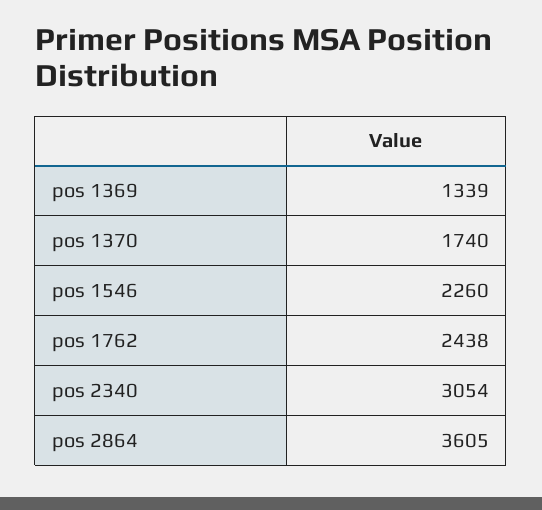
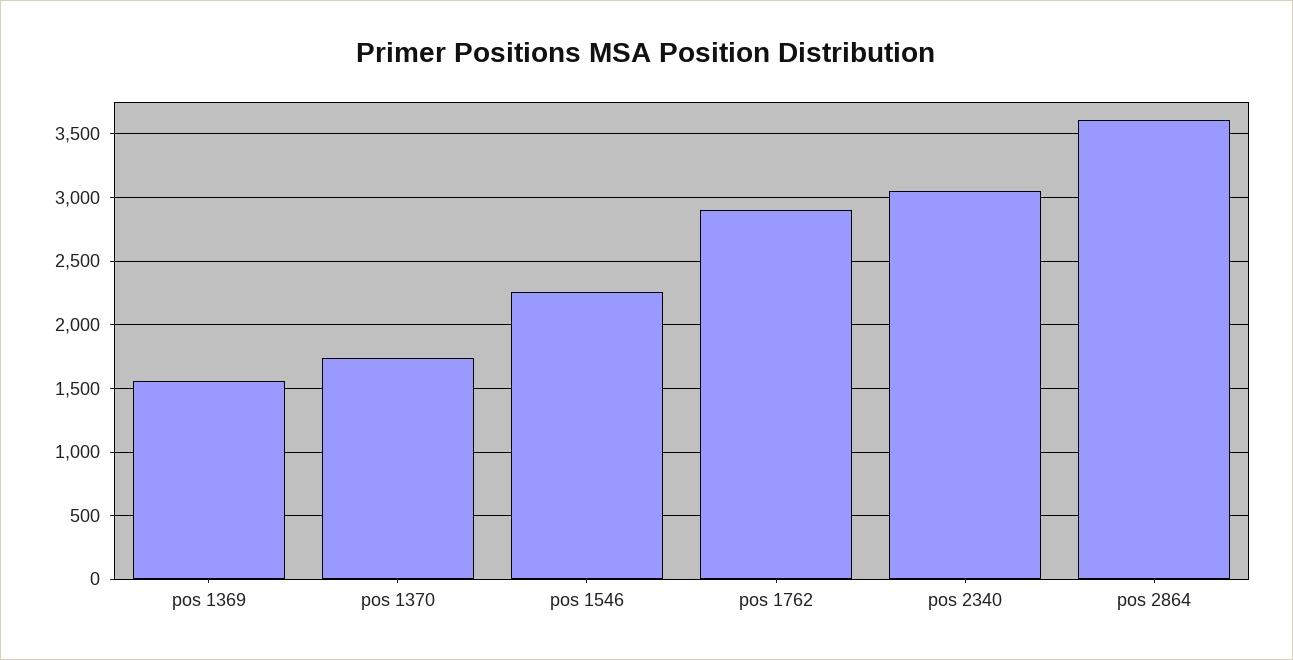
  {
-   "pos 1369": 1339,
+   "pos 1369": 1550,
    "pos 1370": 1740,
    "pos 1546": 2260,
-   "pos 1762": 2438,
+   "pos 1762": 2900,
    "pos 2340": 3054,
    "pos 2864": 3605
  }

